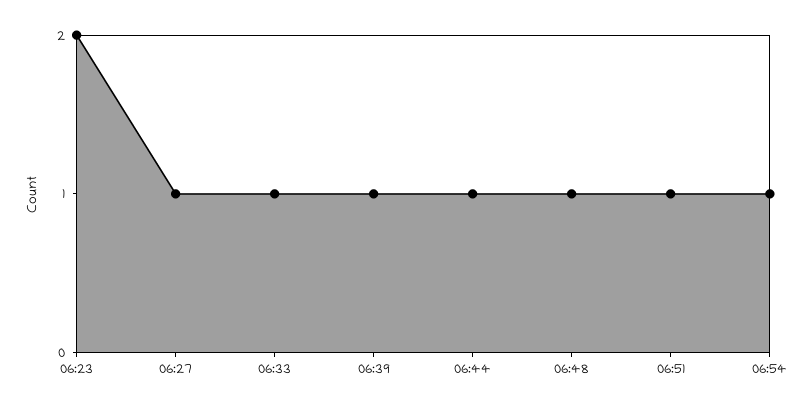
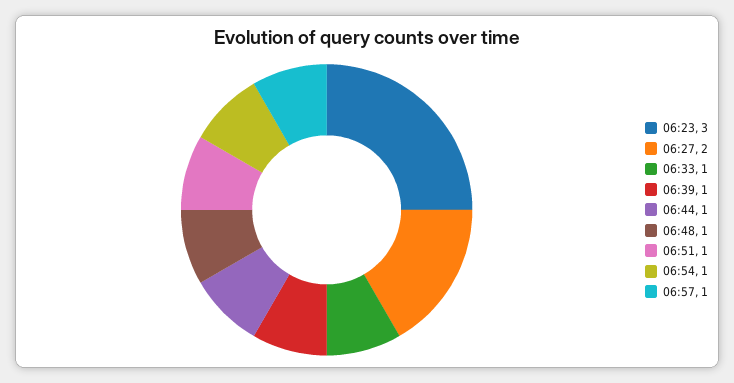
  {
-   "06:23": 2,
+   "06:23": 3,
-   "06:27": 1,
+   "06:27": 2,
    "06:33": 1,
    "06:39": 1,
    "06:44": 1,
    "06:48": 1,
    "06:51": 1,
-   "06:54": 1
+   "06:54": 1,
+   "06:57": 1
  }

